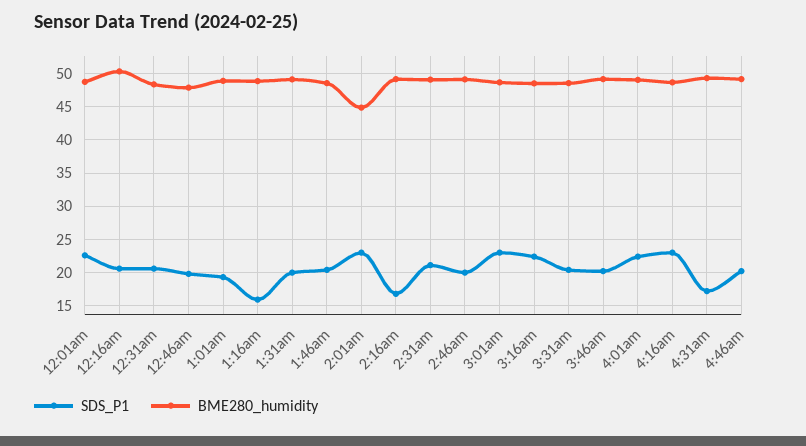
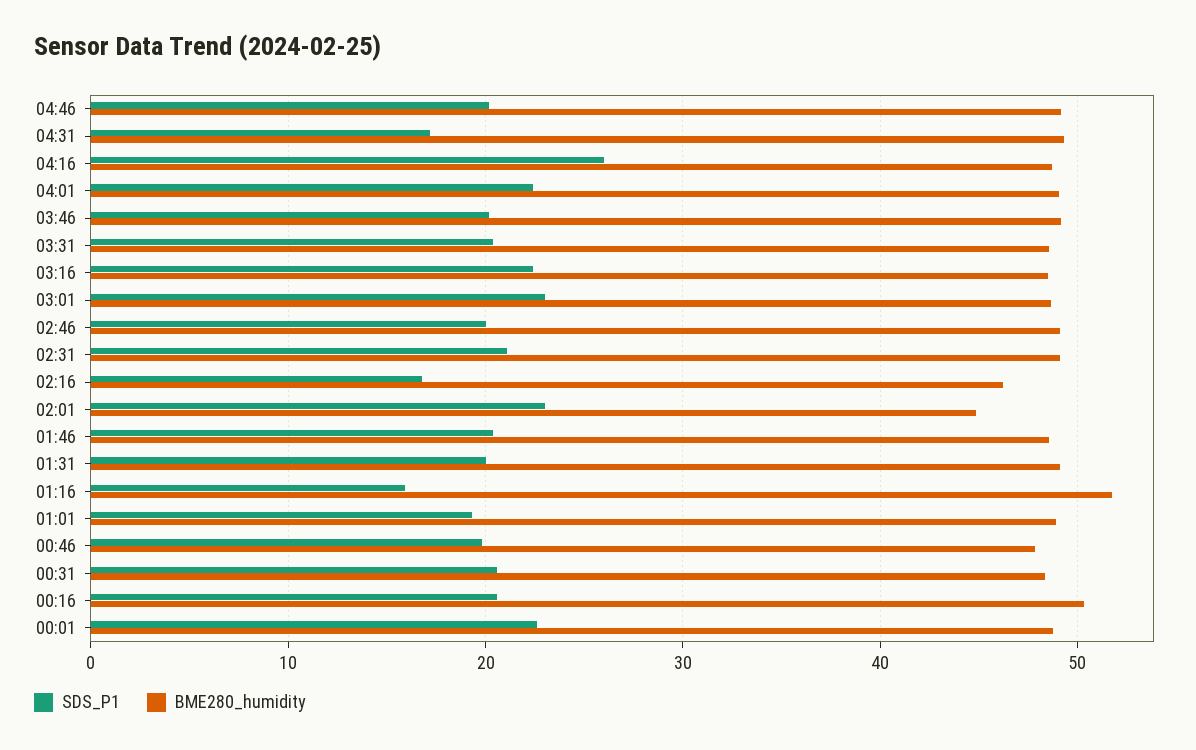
  {
    "SDS_P1": {
      "12:01am": 23,
      "12:16am": 21,
      "12:31am": 21,
      "12:46am": 20,
      "1:01am": 19,
      "1:16am": 16,
      "1:31am": 20,
      "1:46am": 20,
      "2:01am": 23,
      "2:16am": 17,
      "2:31am": 21,
      "2:46am": 20,
      "3:01am": 23,
      "3:16am": 22,
      "3:31am": 20,
      "3:46am": 20,
      "4:01am": 22,
-     "4:16am": 23,
+     "4:16am": 26,
      "4:31am": 17,
      "4:46am": 20
    },
    "BME280_humidity": {
      "12:01am": 49,
      "12:16am": 50,
      "12:31am": 48,
      "12:46am": 48,
      "1:01am": 49,
-     "1:16am": 49,
+     "1:16am": 52,
      "1:31am": 49,
      "1:46am": 49,
      "2:01am": 45,
-     "2:16am": 49,
+     "2:16am": 46,
      "2:31am": 49,
      "2:46am": 49,
      "3:01am": 49,
      "3:16am": 49,
      "3:31am": 49,
      "3:46am": 49,
      "4:01am": 49,
      "4:16am": 49,
      "4:31am": 49,
      "4:46am": 49
    }
  }

